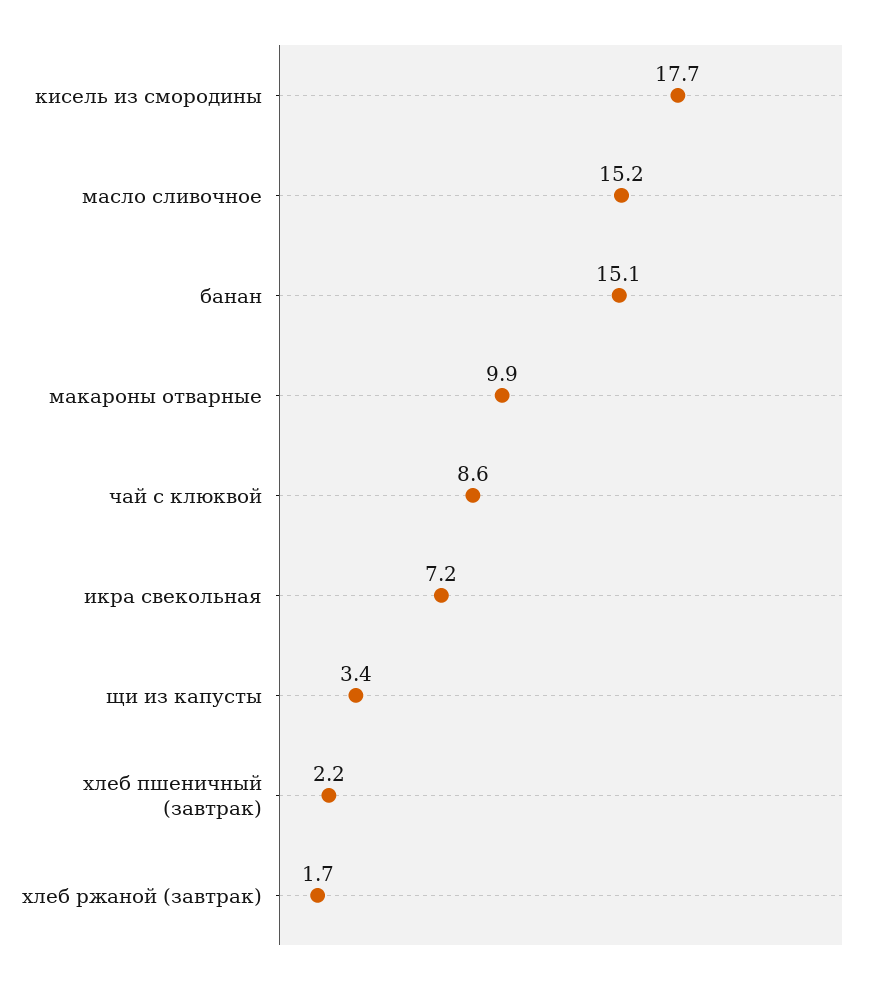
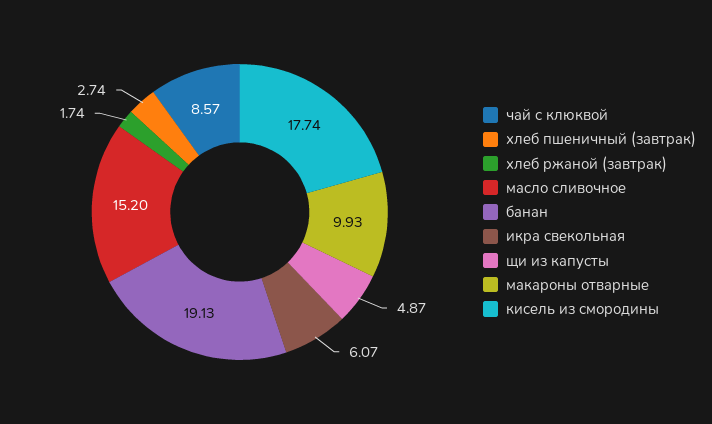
  {
    "кисель из смородины": 17.74,
    "масло сливочное": 15.2,
-   "банан": 15.1,
+   "банан": 19.13,
    "макароны отварные": 9.93,
    "чай с клюквой": 8.57,
-   "икра свекольная": 7.2,
+   "икра свекольная": 6.07,
-   "щи из капусты": 3.4,
+   "щи из капусты": 4.87,
-   "хлеб пшеничный (завтрак)": 2.2,
+   "хлеб пшеничный (завтрак)": 2.74,
    "хлеб ржаной (завтрак)": 1.74
  }

